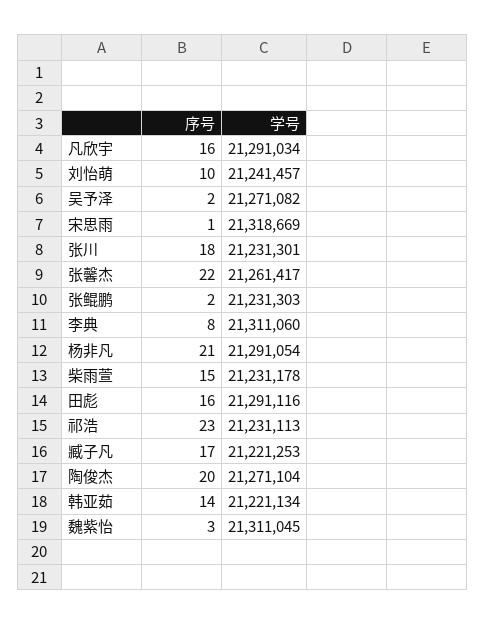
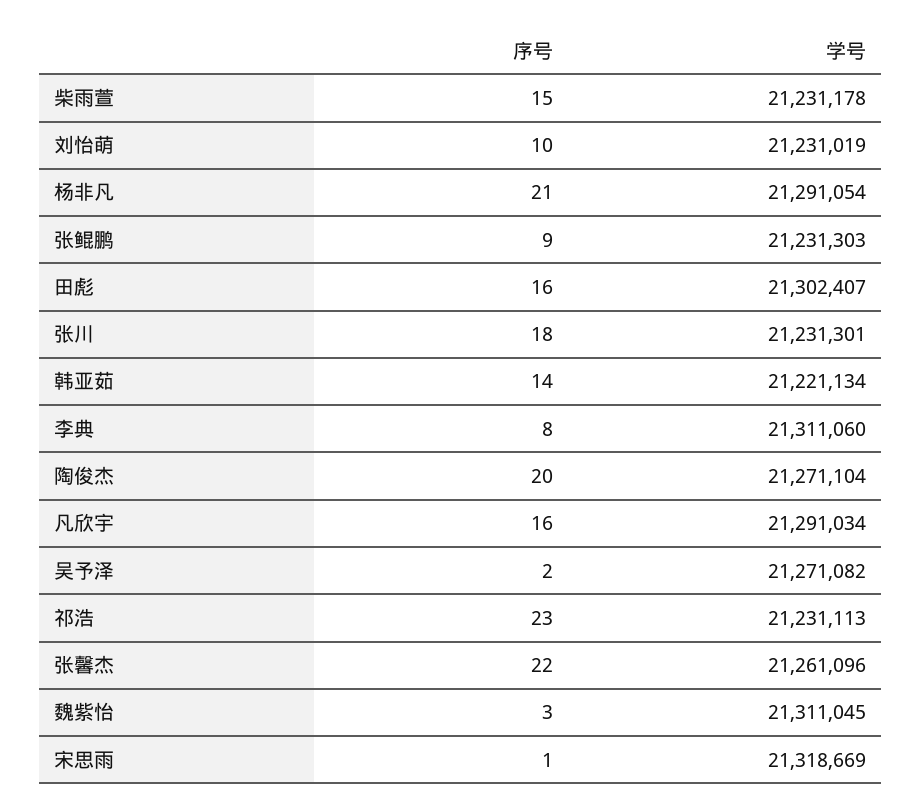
  {
    "序号": {
      "凡欣宇": 16,
      "刘怡萌": 10,
      "吴予泽": 2,
      "宋思雨": 1,
      "张川": 18,
      "张馨杰": 22,
-     "张鲲鹏": 2,
+     "张鲲鹏": 9,
      "李典": 8,
      "杨非凡": 21,
      "柴雨萱": 15,
      "田彪": 16,
      "祁浩": 23,
-     "臧子凡": 17,
      "陶俊杰": 20,
      "韩亚茹": 14,
      "魏紫怡": 3
    },
    "学号": {
      "凡欣宇": 21291034,
-     "刘怡萌": 21241457,
+     "刘怡萌": 21231019,
      "吴予泽": 21271082,
      "宋思雨": 21318669,
      "张川": 21231301,
-     "张馨杰": 21261417,
+     "张馨杰": 21261096,
      "张鲲鹏": 21231303,
      "李典": 21311060,
      "杨非凡": 21291054,
      "柴雨萱": 21231178,
-     "田彪": 21291116,
+     "田彪": 21302407,
      "祁浩": 21231113,
-     "臧子凡": 21221253,
      "陶俊杰": 21271104,
      "韩亚茹": 21221134,
      "魏紫怡": 21311045
    }
  }

